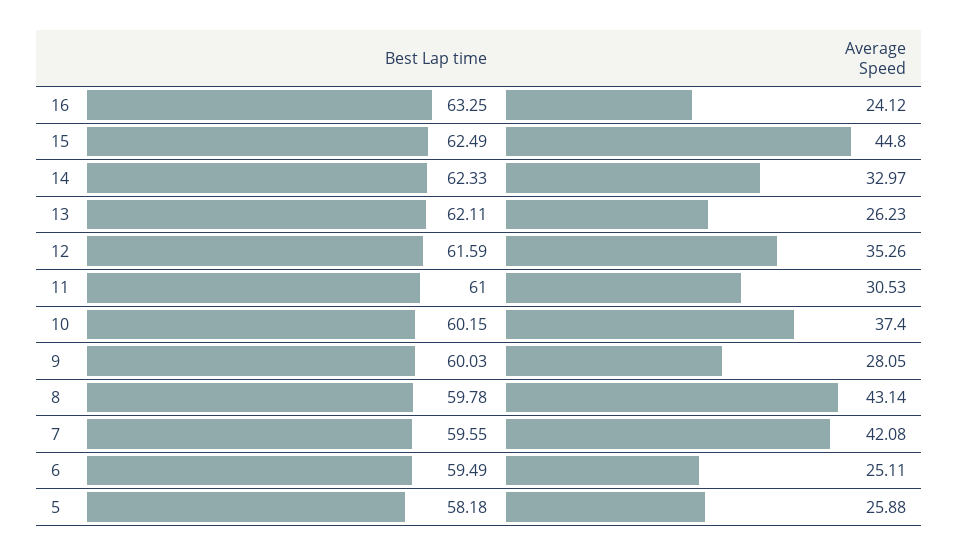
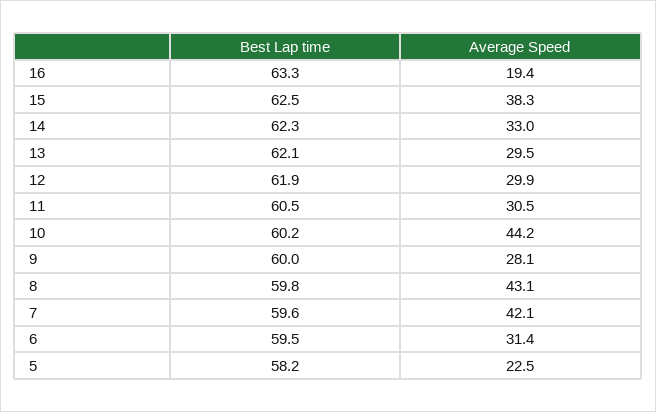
  {
    "Best Lap time": {
      "16": 63.25,
      "15": 62.49,
      "14": 62.33,
      "13": 62.11,
-     "12": 61.59,
+     "12": 61.9,
-     "11": 61,
+     "11": 60.5,
      "10": 60.15,
      "9": 60.03,
      "8": 59.78,
      "7": 59.55,
      "6": 59.49,
      "5": 58.18
    },
    "Average Speed": {
-     "16": 24.12,
+     "16": 19.4,
-     "15": 44.8,
+     "15": 38.3,
      "14": 32.97,
-     "13": 26.23,
+     "13": 29.5,
-     "12": 35.26,
+     "12": 29.9,
      "11": 30.53,
-     "10": 37.4,
+     "10": 44.2,
      "9": 28.05,
      "8": 43.14,
      "7": 42.08,
-     "6": 25.11,
+     "6": 31.4,
-     "5": 25.88
+     "5": 22.5
    }
  }

